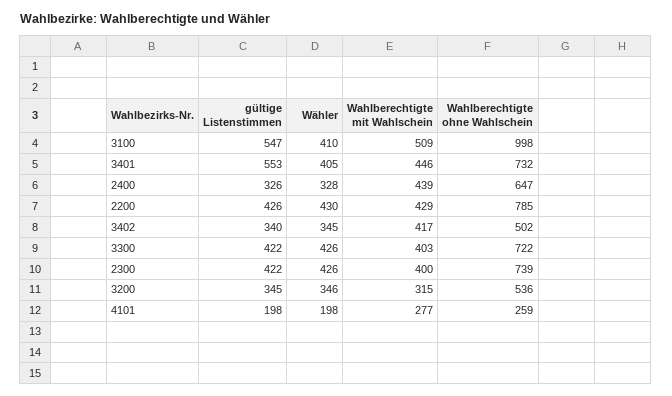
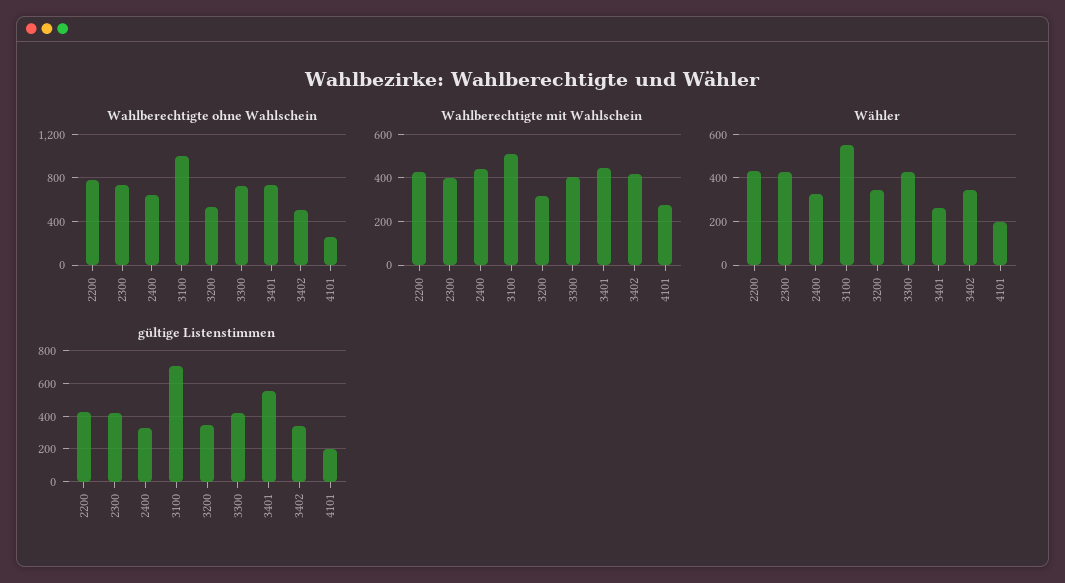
  {
    "gültige Listenstimmen": {
-     "3100": 547,
+     "3100": 700,
      "3401": 553,
      "2400": 326,
      "2200": 426,
      "3402": 340,
      "3300": 422,
      "2300": 422,
      "3200": 345,
      "4101": 198
    },
    "Wähler": {
-     "3100": 410,
+     "3100": 550,
-     "3401": 405,
+     "3401": 250,
      "2400": 328,
      "2200": 430,
      "3402": 345,
      "3300": 426,
      "2300": 426,
      "3200": 346,
      "4101": 198
    },
    "Wahlberechtigte mit Wahlschein": {
      "3100": 509,
      "3401": 446,
      "2400": 439,
      "2200": 429,
      "3402": 417,
      "3300": 403,
      "2300": 400,
      "3200": 315,
      "4101": 277
    },
    "Wahlberechtigte ohne Wahlschein": {
      "3100": 998,
      "3401": 732,
      "2400": 647,
      "2200": 785,
      "3402": 502,
      "3300": 722,
      "2300": 739,
      "3200": 536,
      "4101": 259
    }
  }

